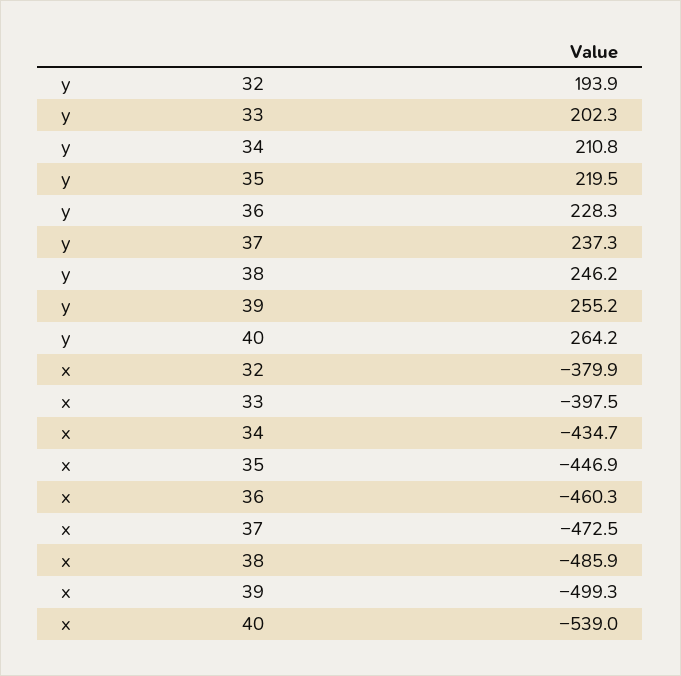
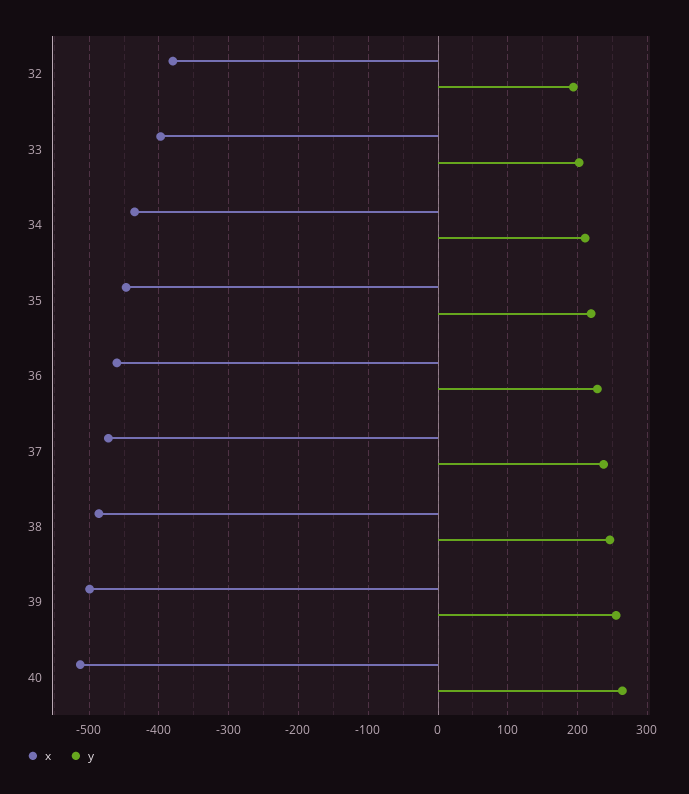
  {
    "y": {
      "32": 193.9,
      "33": 202.3,
      "34": 210.8,
      "35": 219.5,
      "36": 228.3,
      "37": 237.3,
      "38": 246.2,
      "39": 255.2,
      "40": 264.2
    },
    "x": {
      "32": -379.9,
      "33": -397.5,
      "34": -434.7,
      "35": -446.9,
      "36": -460.3,
      "37": -472.5,
      "38": -485.9,
      "39": -499.3,
-     "40": -539
+     "40": -510
    }
  }

